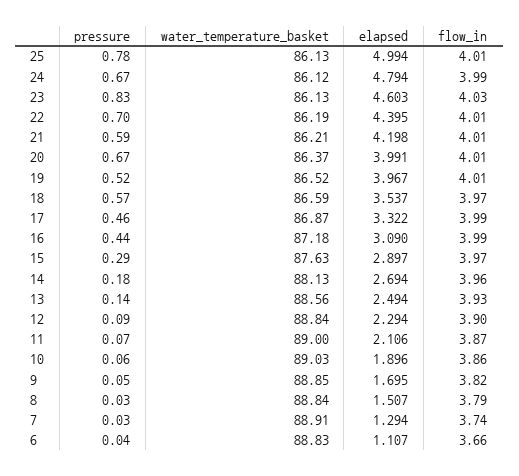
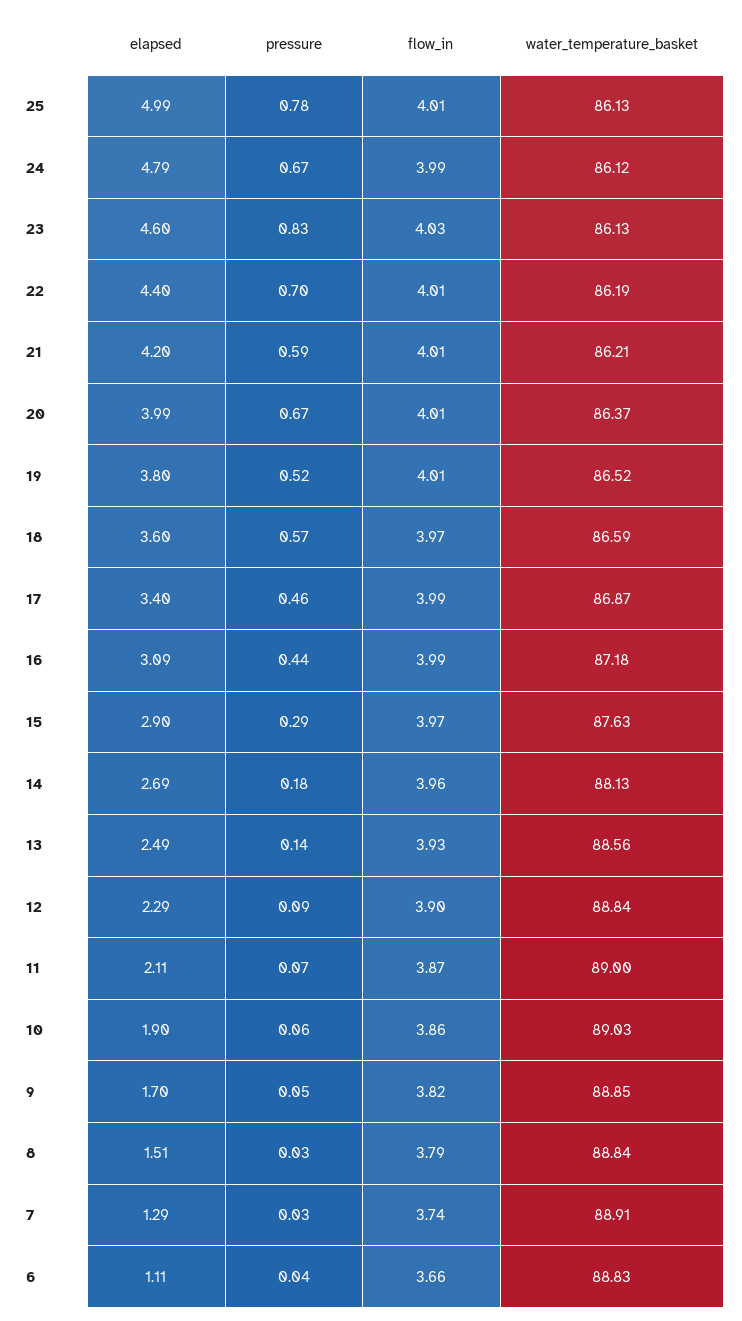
  {
    "pressure": {
      "25": 0.78,
      "24": 0.67,
      "23": 0.83,
      "22": 0.7,
      "21": 0.59,
      "20": 0.67,
      "19": 0.52,
      "18": 0.57,
      "17": 0.46,
      "16": 0.44,
      "15": 0.29,
      "14": 0.18,
      "13": 0.14,
      "12": 0.09,
      "11": 0.07,
      "10": 0.06,
      "9": 0.05,
      "8": 0.03,
      "7": 0.03,
      "6": 0.04
    },
    "water_temperature_basket": {
      "25": 86.13,
      "24": 86.12,
      "23": 86.13,
      "22": 86.19,
      "21": 86.21,
      "20": 86.37,
      "19": 86.52,
      "18": 86.59,
      "17": 86.87,
      "16": 87.18,
      "15": 87.63,
      "14": 88.13,
      "13": 88.56,
      "12": 88.84,
      "11": 89,
      "10": 89.03,
      "9": 88.85,
      "8": 88.84,
      "7": 88.91,
      "6": 88.83
    },
    "elapsed": {
      "25": 4.994,
      "24": 4.794,
      "23": 4.603,
      "22": 4.395,
      "21": 4.198,
      "20": 3.991,
-     "19": 3.967,
+     "19": 3.8,
-     "18": 3.537,
+     "18": 3.6,
-     "17": 3.322,
+     "17": 3.4,
      "16": 3.09,
      "15": 2.897,
      "14": 2.694,
      "13": 2.494,
      "12": 2.294,
      "11": 2.106,
      "10": 1.896,
      "9": 1.695,
      "8": 1.507,
      "7": 1.294,
      "6": 1.107
    },
    "flow_in": {
      "25": 4.01,
      "24": 3.99,
      "23": 4.03,
      "22": 4.01,
      "21": 4.01,
      "20": 4.01,
      "19": 4.01,
      "18": 3.97,
      "17": 3.99,
      "16": 3.99,
      "15": 3.97,
      "14": 3.96,
      "13": 3.93,
      "12": 3.9,
      "11": 3.87,
      "10": 3.86,
      "9": 3.82,
      "8": 3.79,
      "7": 3.74,
      "6": 3.66
    }
  }

